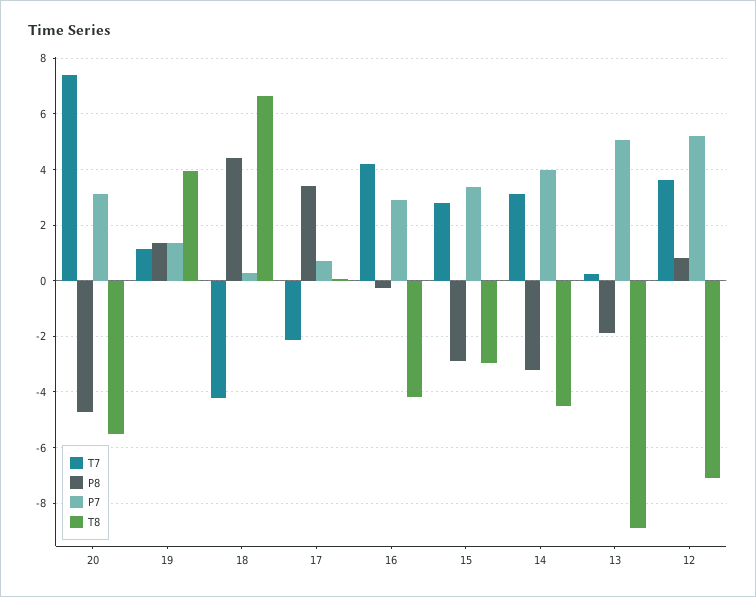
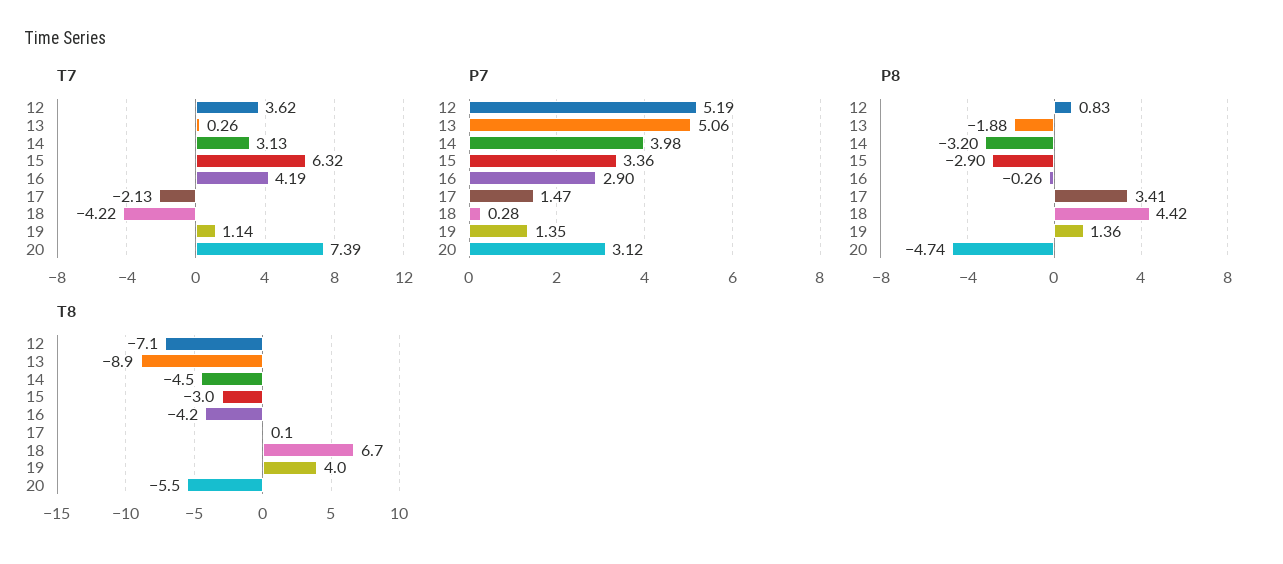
  {
    "T7": {
      "20": 7.39,
      "19": 1.14,
      "18": -4.22,
      "17": -2.13,
      "16": 4.19,
-     "15": 2.75,
+     "15": 6.32,
      "14": 3.13,
      "13": 0.26,
      "12": 3.62
    },
    "P8": {
      "20": -4.74,
      "19": 1.36,
      "18": 4.42,
      "17": 3.41,
      "16": -0.26,
      "15": -2.9,
      "14": -3.2,
      "13": -1.88,
      "12": 0.83
    },
    "P7": {
      "20": 3.12,
      "19": 1.35,
      "18": 0.28,
-     "17": 0.75,
+     "17": 1.47,
      "16": 2.9,
      "15": 3.36,
      "14": 3.98,
      "13": 5.06,
      "12": 5.19
    },
    "T8": {
      "20": -5.5,
      "19": 4,
      "18": 6.7,
      "17": 0.1,
      "16": -4.2,
      "15": -3,
      "14": -4.5,
      "13": -8.9,
      "12": -7.1
    }
  }

